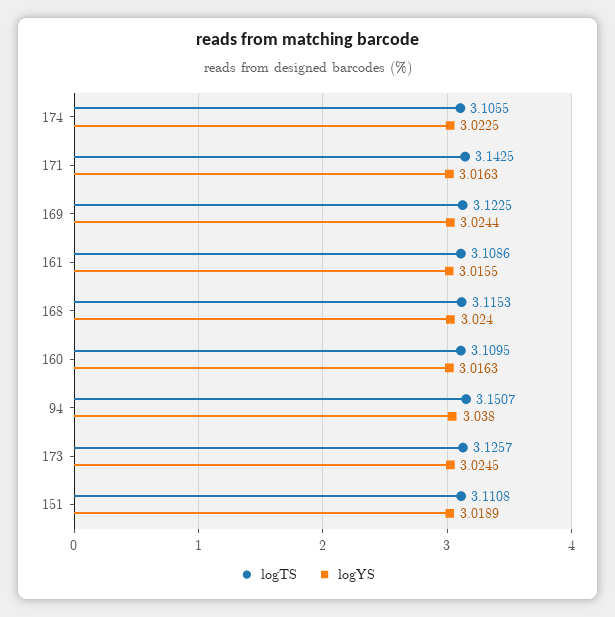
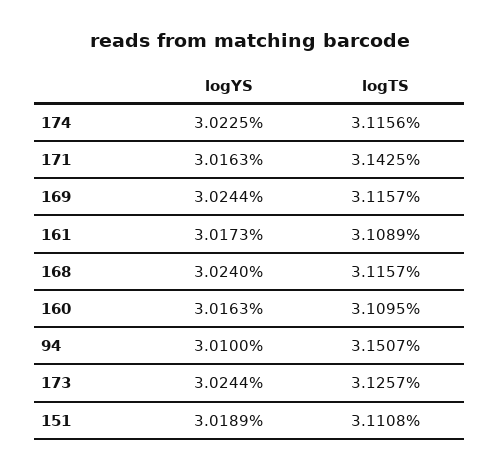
  {
    "logTS": {
-     "174": 3.1055,
+     "174": 3.1156,
      "171": 3.1425,
-     "169": 3.1225,
+     "169": 3.1157,
-     "161": 3.1086,
+     "161": 3.1089,
-     "168": 3.1153,
+     "168": 3.1157,
      "160": 3.1095,
      "94": 3.1507,
      "173": 3.1257,
      "151": 3.1108
    },
    "logYS": {
      "174": 3.0225,
      "171": 3.0163,
      "169": 3.0244,
-     "161": 3.0155,
+     "161": 3.0173,
      "168": 3.024,
      "160": 3.0163,
-     "94": 3.038,
+     "94": 3.01,
-     "173": 3.0245,
+     "173": 3.0244,
      "151": 3.0189
    }
  }

